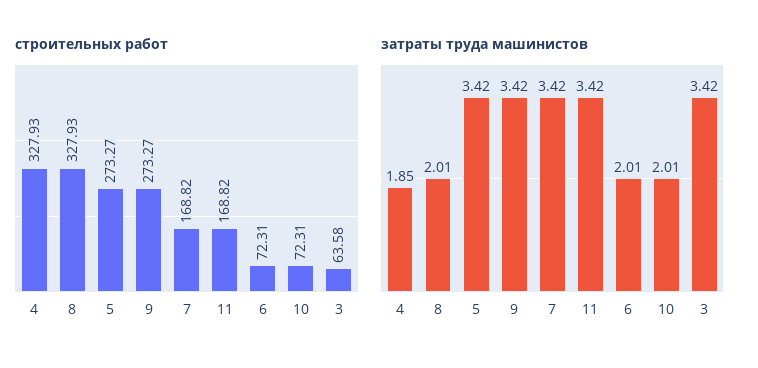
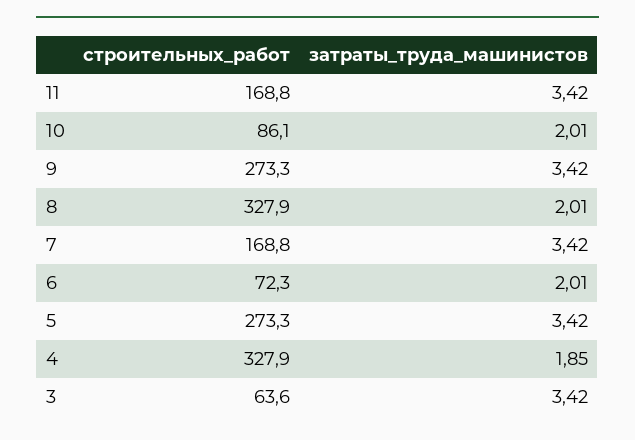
  {
    "строительных работ": {
      "4": 327.93,
      "8": 327.93,
      "5": 273.27,
      "9": 273.27,
      "7": 168.82,
      "11": 168.82,
      "6": 72.31,
-     "10": 72.31,
+     "10": 86.1,
      "3": 63.58
    },
    "затраты труда машинистов": {
      "4": 1.85,
      "8": 2.01,
      "5": 3.42,
      "9": 3.42,
      "7": 3.42,
      "11": 3.42,
      "6": 2.01,
      "10": 2.01,
      "3": 3.42
    }
  }

